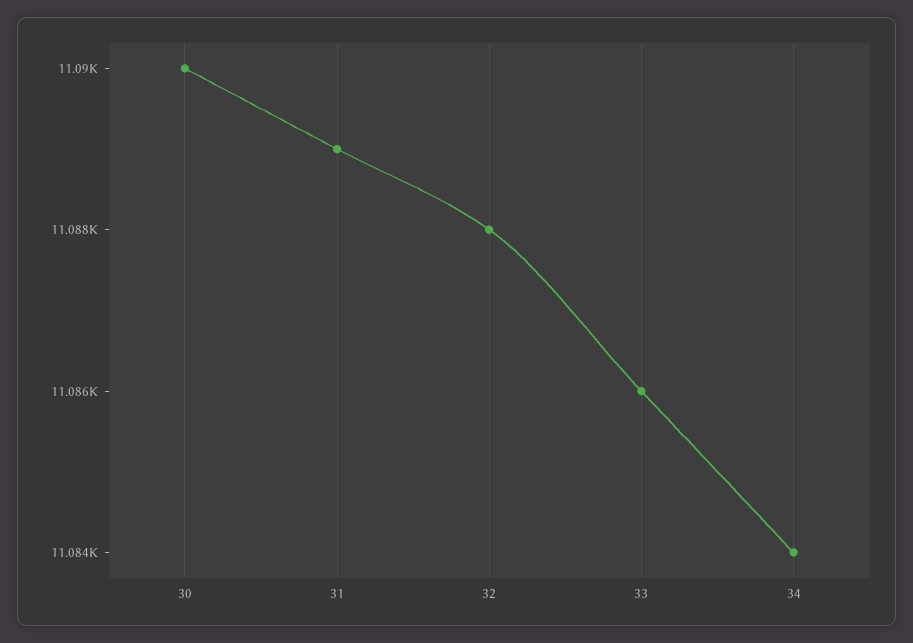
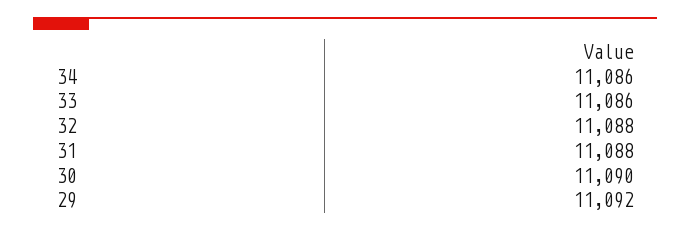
  {
    "30": 11090,
-   "31": 11089,
+   "31": 11088,
    "32": 11088,
    "33": 11086,
-   "34": 11084
+   "34": 11086,
+   "29": 11092
  }

